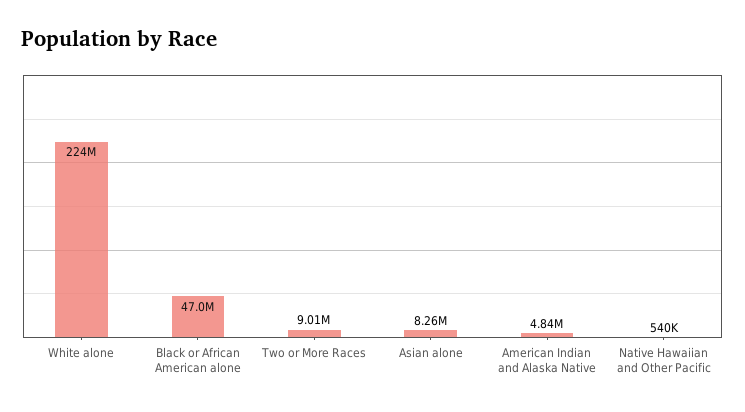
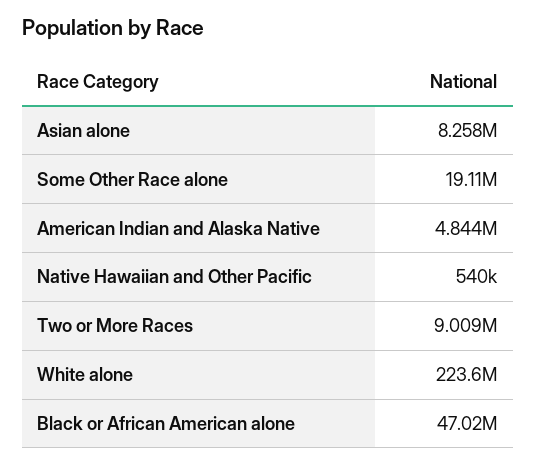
  {
    "White alone": 223600000,
    "Black or African American alone": 47020000,
    "Two or More Races": 9009000,
    "Asian alone": 8258000,
    "American Indian and Alaska Native": 4844000,
-   "Native Hawaiian and Other Pacific": 540000
+   "Native Hawaiian and Other Pacific": 540000,
+   "Some Other Race alone": 19110000
  }

